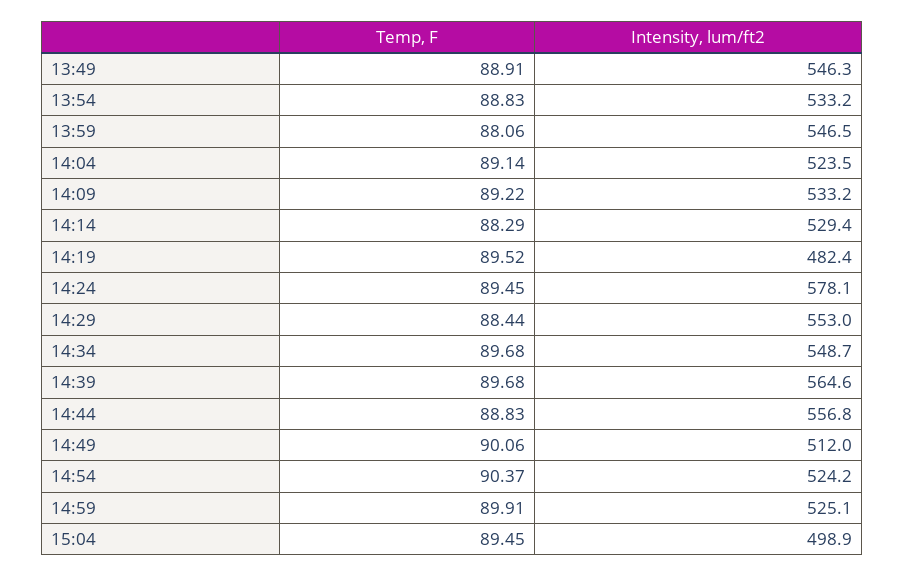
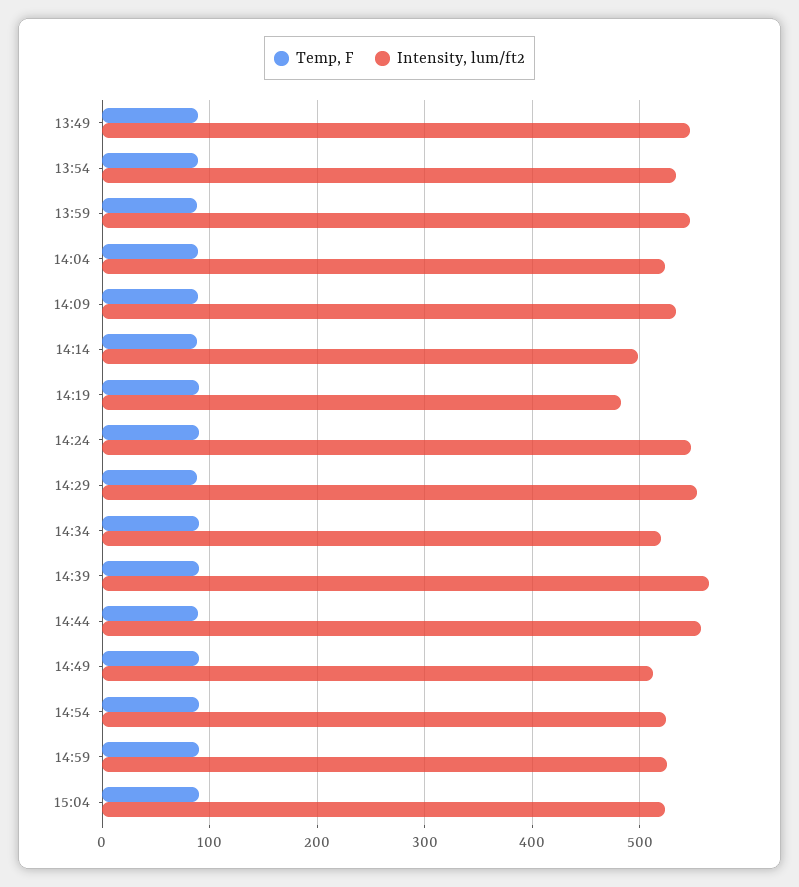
  {
    "Temp, F": {
      "13:49": 88.91,
      "13:54": 88.83,
      "13:59": 88.06,
      "14:04": 89.14,
      "14:09": 89.22,
      "14:14": 88.29,
      "14:19": 89.52,
      "14:24": 89.45,
      "14:29": 88.44,
      "14:34": 89.68,
      "14:39": 89.68,
      "14:44": 88.83,
      "14:49": 90.06,
      "14:54": 90.37,
      "14:59": 89.91,
      "15:04": 89.45
    },
    "Intensity, lum/ft2": {
      "13:49": 546.3,
      "13:54": 533.2,
      "13:59": 546.5,
      "14:04": 523.5,
      "14:09": 533.2,
-     "14:14": 529.4,
+     "14:14": 500,
      "14:19": 482.4,
-     "14:24": 578.1,
+     "14:24": 550,
      "14:29": 553,
-     "14:34": 548.7,
+     "14:34": 520,
      "14:39": 564.6,
      "14:44": 556.8,
      "14:49": 512,
      "14:54": 524.2,
      "14:59": 525.1,
-     "15:04": 498.9
+     "15:04": 520
    }
  }

